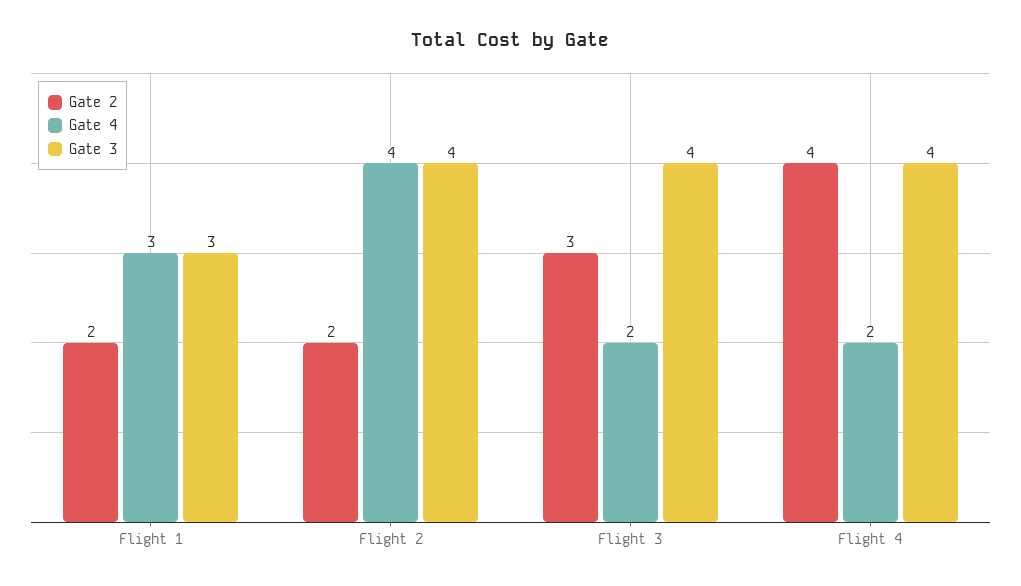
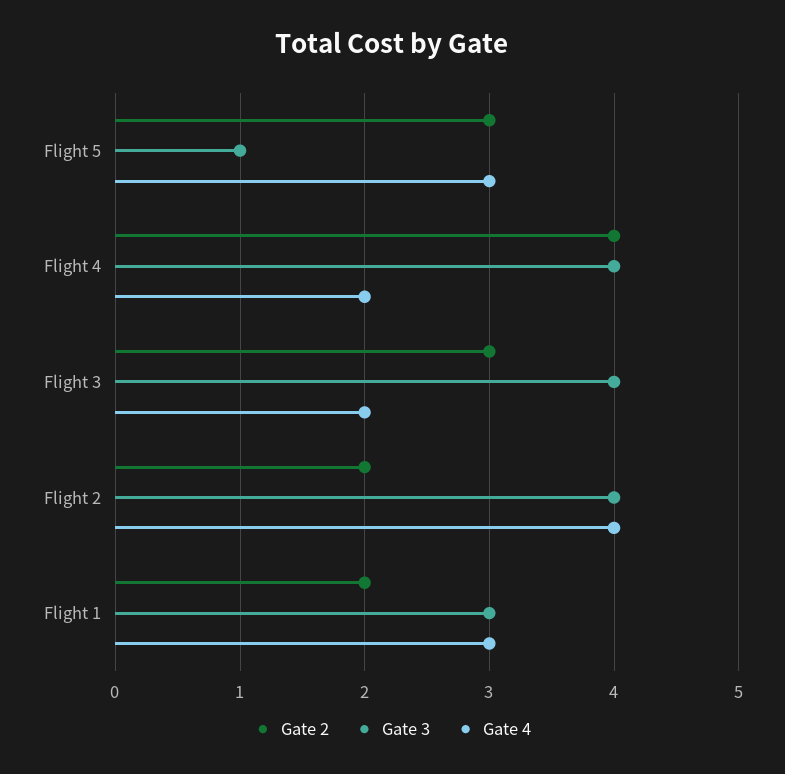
  {
    "Gate 2": {
      "Flight 1": 2,
      "Flight 2": 2,
      "Flight 3": 3,
-     "Flight 4": 4
+     "Flight 4": 4,
+     "Flight 5": 3
    },
    "Gate 4": {
      "Flight 1": 3,
      "Flight 2": 4,
      "Flight 3": 2,
-     "Flight 4": 2
+     "Flight 4": 2,
+     "Flight 5": 3
    },
    "Gate 3": {
      "Flight 1": 3,
      "Flight 2": 4,
      "Flight 3": 4,
-     "Flight 4": 4
+     "Flight 4": 4,
+     "Flight 5": 1
    }
  }

